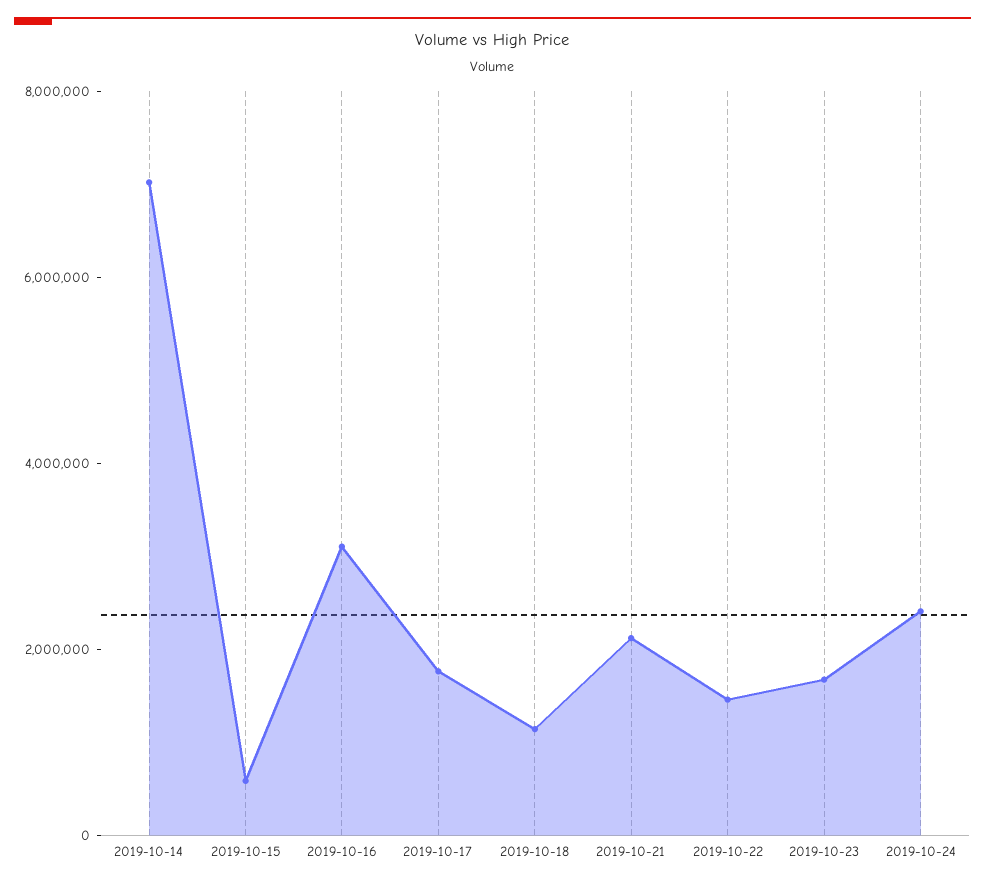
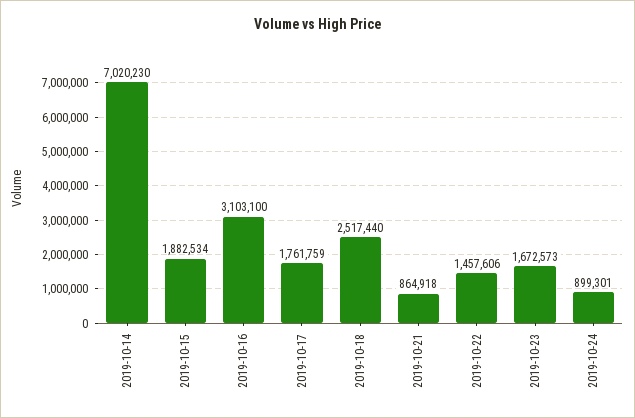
  {
    "2019-10-14": 7020230,
-   "2019-10-15": 500000,
+   "2019-10-15": 1882534,
    "2019-10-16": 3103100,
    "2019-10-17": 1761759,
-   "2019-10-18": 1000000,
+   "2019-10-18": 2517440,
-   "2019-10-21": 2000000,
+   "2019-10-21": 864918,
    "2019-10-22": 1457606,
    "2019-10-23": 1672573,
-   "2019-10-24": 2500000
+   "2019-10-24": 899301
  }

